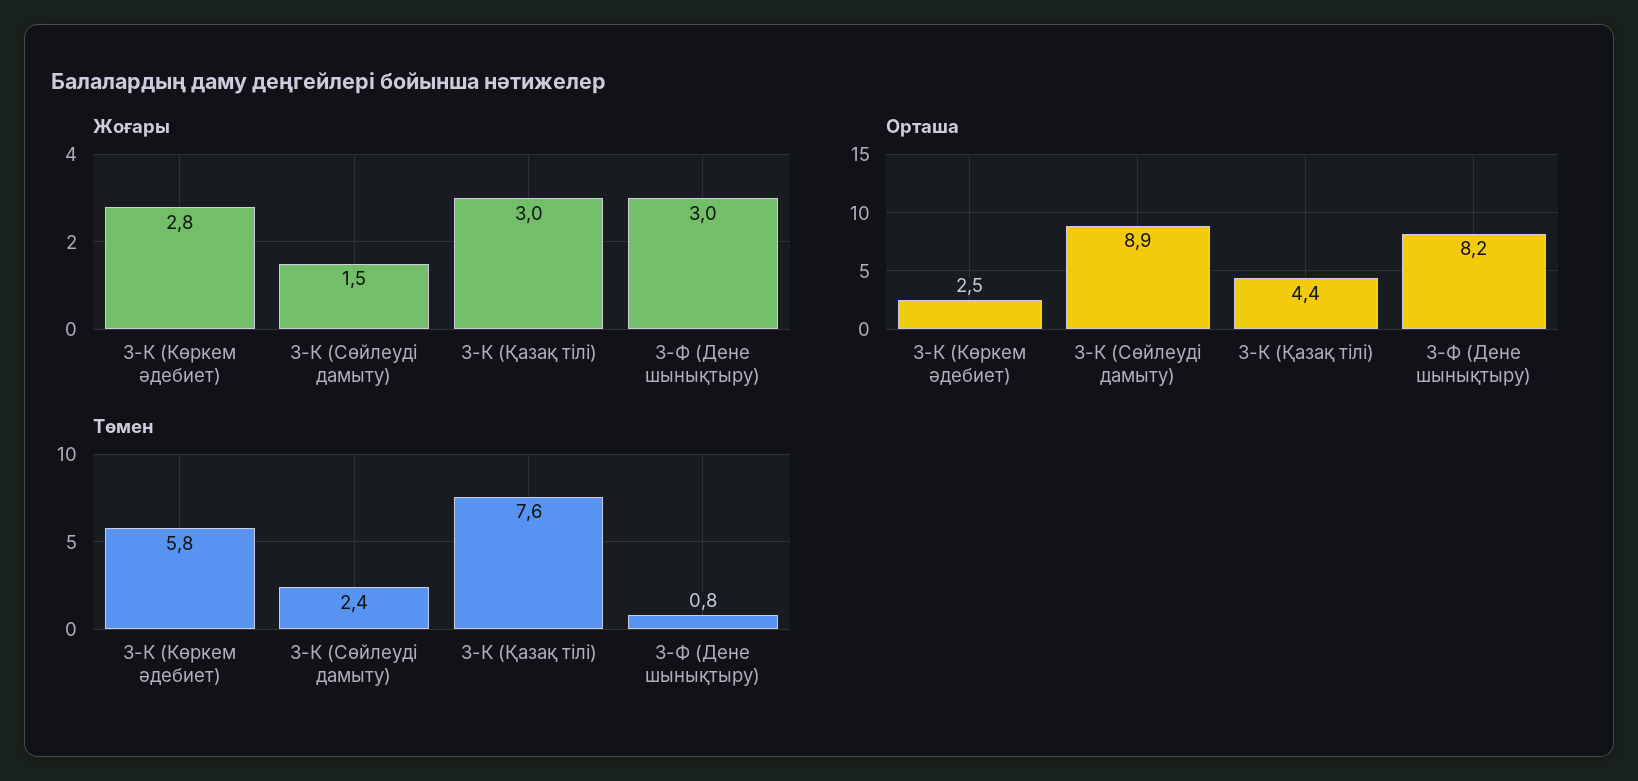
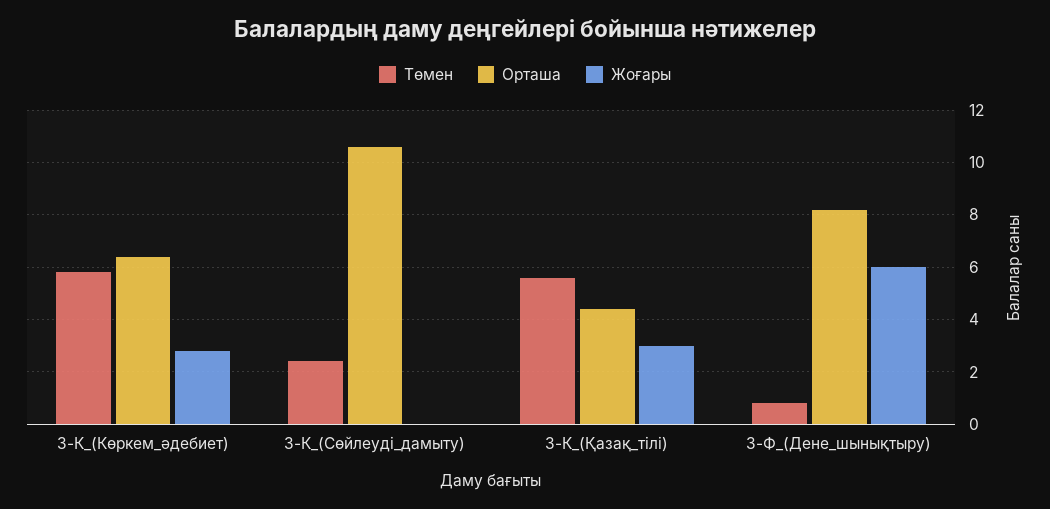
  {
    "Жоғары": {
      "3-К (Көркем әдебиет)": 2.8,
-     "3-К (Сөйлеуді дамыту)": 1.5,
+     "3-К (Сөйлеуді дамыту)": 0,
      "3-К (Қазақ тілі)": 3,
-     "3-Ф (Дене шынықтыру)": 3
+     "3-Ф (Дене шынықтыру)": 6
    },
    "Орташа": {
-     "3-К (Көркем әдебиет)": 2.5,
+     "3-К (Көркем әдебиет)": 6.5,
-     "3-К (Сөйлеуді дамыту)": 8.9,
+     "3-К (Сөйлеуді дамыту)": 10.5,
      "3-К (Қазақ тілі)": 4.4,
      "3-Ф (Дене шынықтыру)": 8.2
    },
    "Төмен": {
      "3-К (Көркем әдебиет)": 5.8,
      "3-К (Сөйлеуді дамыту)": 2.4,
-     "3-К (Қазақ тілі)": 7.6,
+     "3-К (Қазақ тілі)": 5.5,
      "3-Ф (Дене шынықтыру)": 0.8
    }
  }

